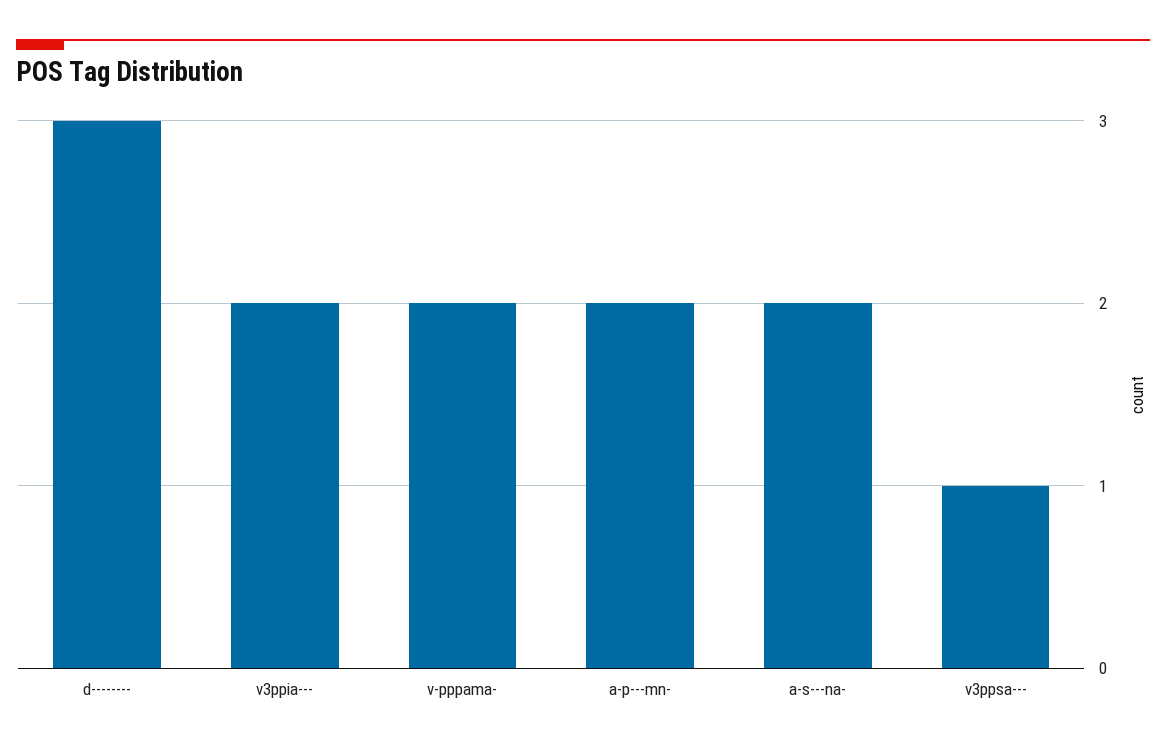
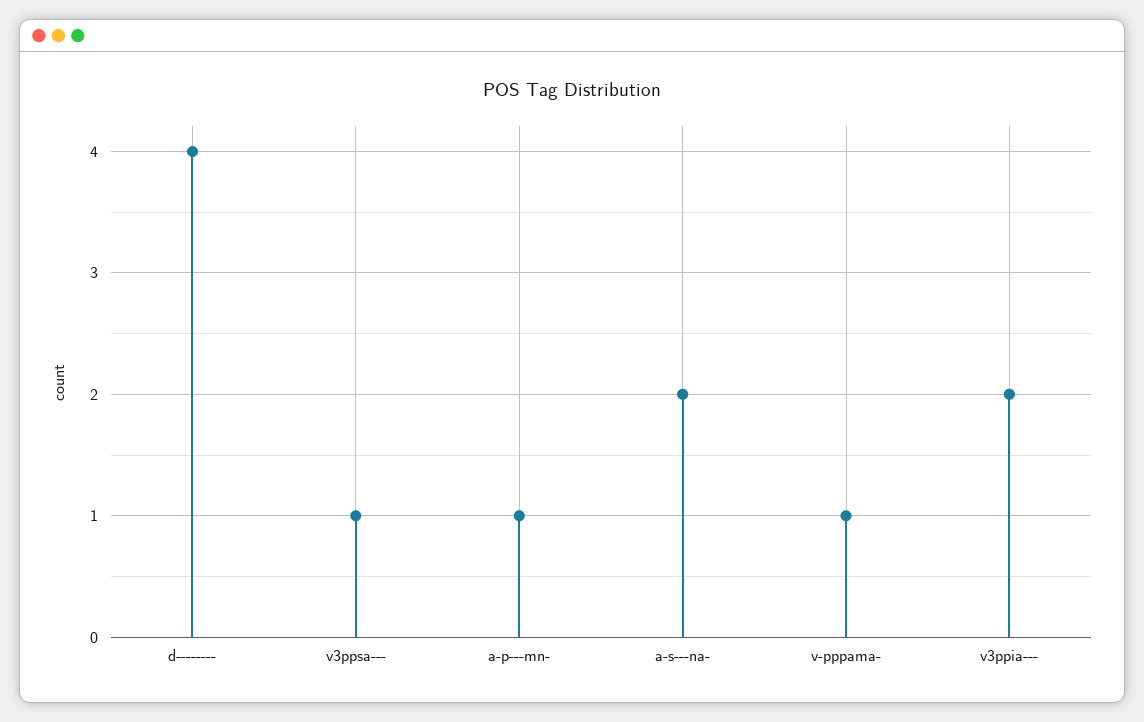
  {
-   "d--------": 3,
+   "d--------": 4,
    "v3ppia---": 2,
-   "v-pppama-": 2,
+   "v-pppama-": 1,
-   "a-p---mn-": 2,
+   "a-p---mn-": 1,
    "a-s---na-": 2,
    "v3ppsa---": 1
  }

